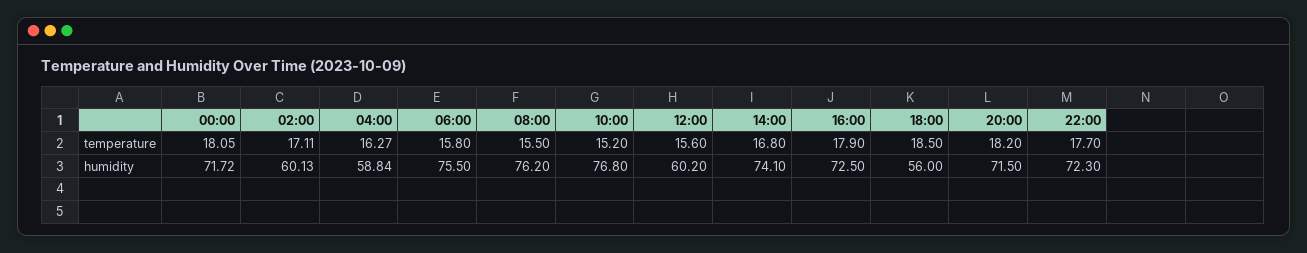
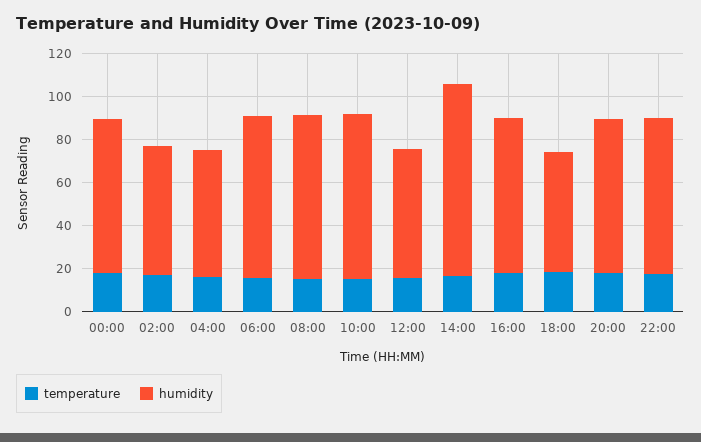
  {
    "temperature": {
      "00:00": 18.05,
      "02:00": 17.11,
      "04:00": 16.27,
      "06:00": 15.8,
      "08:00": 15.5,
      "10:00": 15.2,
      "12:00": 15.6,
      "14:00": 16.8,
      "16:00": 17.9,
      "18:00": 18.5,
      "20:00": 18.2,
      "22:00": 17.7
    },
    "humidity": {
      "00:00": 71.72,
      "02:00": 60.13,
      "04:00": 58.84,
      "06:00": 75.5,
      "08:00": 76.2,
      "10:00": 76.8,
      "12:00": 60.2,
-     "14:00": 74.1,
+     "14:00": 90,
      "16:00": 72.5,
      "18:00": 56,
      "20:00": 71.5,
      "22:00": 72.3
    }
  }

